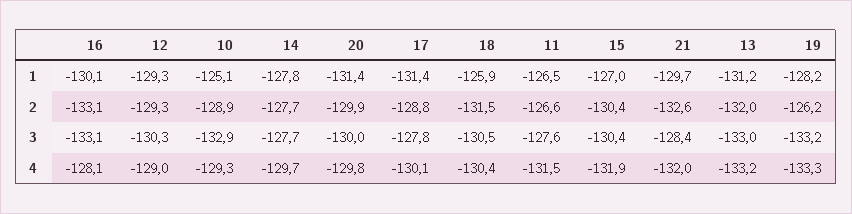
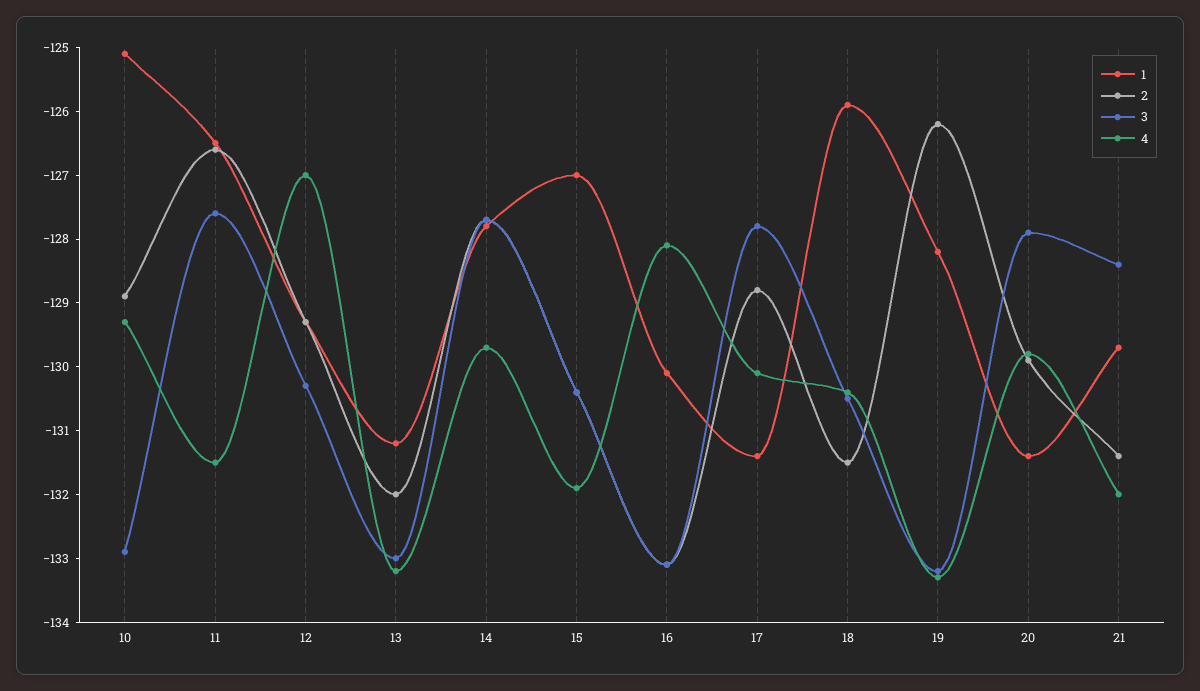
  {
    "1": {
      "16": -130.1,
      "12": -129.3,
      "10": -125.1,
      "14": -127.8,
      "20": -131.4,
      "17": -131.4,
      "18": -125.9,
      "11": -126.5,
      "15": -127,
      "21": -129.7,
      "13": -131.2,
      "19": -128.2
    },
    "2": {
      "16": -133.1,
      "12": -129.3,
      "10": -128.9,
      "14": -127.7,
      "20": -129.9,
      "17": -128.8,
      "18": -131.5,
      "11": -126.6,
      "15": -130.4,
-     "21": -132.6,
+     "21": -131.5,
      "13": -132,
      "19": -126.2
    },
    "3": {
      "16": -133.1,
      "12": -130.3,
      "10": -132.9,
      "14": -127.7,
-     "20": -130,
+     "20": -128,
      "17": -127.8,
      "18": -130.5,
      "11": -127.6,
      "15": -130.4,
      "21": -128.4,
      "13": -133,
      "19": -133.2
    },
    "4": {
      "16": -128.1,
-     "12": -129,
+     "12": -127,
      "10": -129.3,
      "14": -129.7,
      "20": -129.8,
      "17": -130.1,
      "18": -130.4,
      "11": -131.5,
      "15": -131.9,
      "21": -132,
      "13": -133.2,
      "19": -133.3
    }
  }

